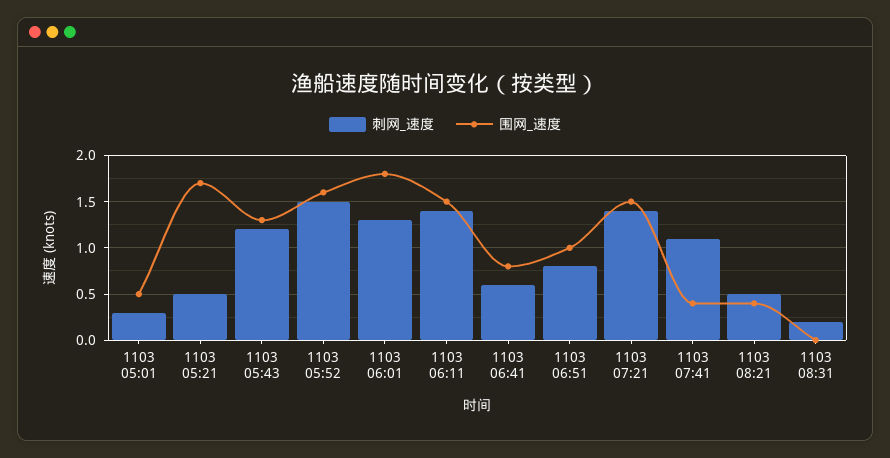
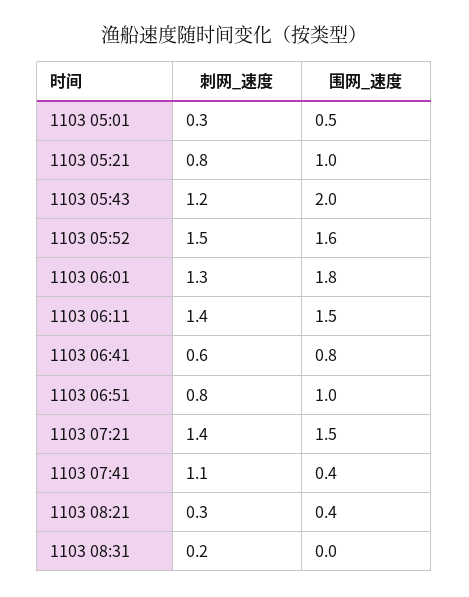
  {
    "刺网_速度": {
      "1103 05:01": 0.3,
-     "1103 05:21": 0.5,
+     "1103 05:21": 0.8,
      "1103 05:43": 1.2,
      "1103 05:52": 1.5,
      "1103 06:01": 1.3,
      "1103 06:11": 1.4,
      "1103 06:41": 0.6,
      "1103 06:51": 0.8,
      "1103 07:21": 1.4,
      "1103 07:41": 1.1,
-     "1103 08:21": 0.5,
+     "1103 08:21": 0.3,
      "1103 08:31": 0.2
    },
    "围网_速度": {
      "1103 05:01": 0.5,
-     "1103 05:21": 1.7,
+     "1103 05:21": 1,
-     "1103 05:43": 1.3,
+     "1103 05:43": 2,
      "1103 05:52": 1.6,
      "1103 06:01": 1.8,
      "1103 06:11": 1.5,
      "1103 06:41": 0.8,
      "1103 06:51": 1,
      "1103 07:21": 1.5,
      "1103 07:41": 0.4,
      "1103 08:21": 0.4,
      "1103 08:31": 0
    }
  }

